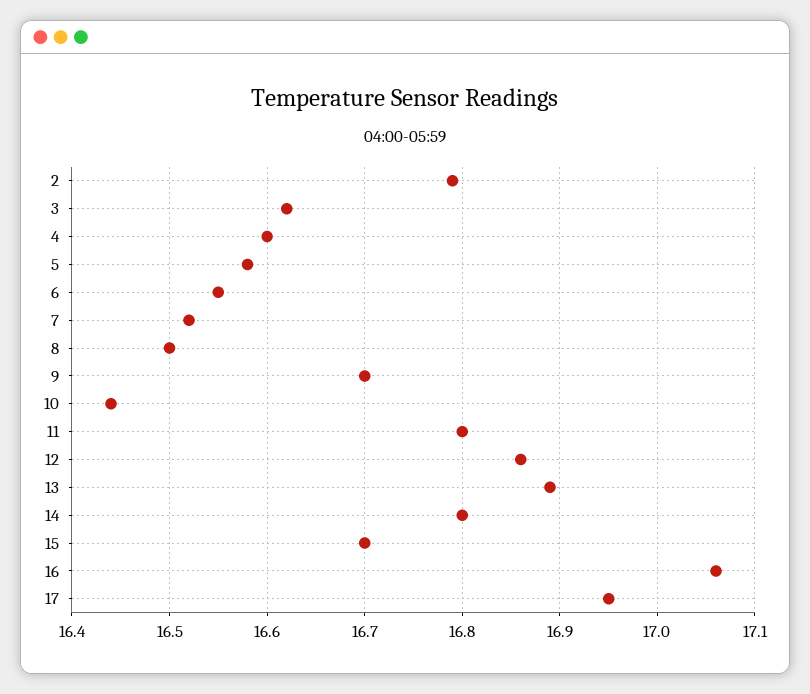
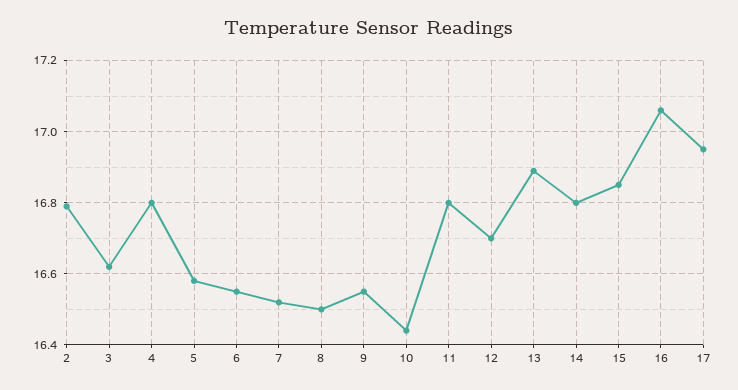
  {
    "2": 16.79,
    "3": 16.62,
-   "4": 16.6,
+   "4": 16.8,
    "5": 16.58,
    "6": 16.55,
    "7": 16.52,
    "8": 16.5,
-   "9": 16.7,
+   "9": 16.55,
    "10": 16.44,
    "11": 16.8,
-   "12": 16.86,
+   "12": 16.7,
    "13": 16.89,
    "14": 16.8,
-   "15": 16.7,
+   "15": 16.85,
    "16": 17.06,
    "17": 16.95
  }

